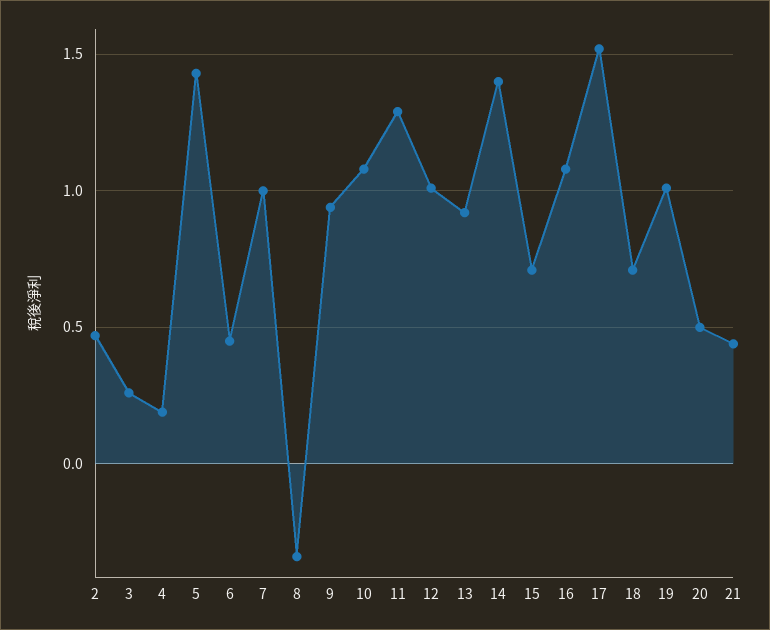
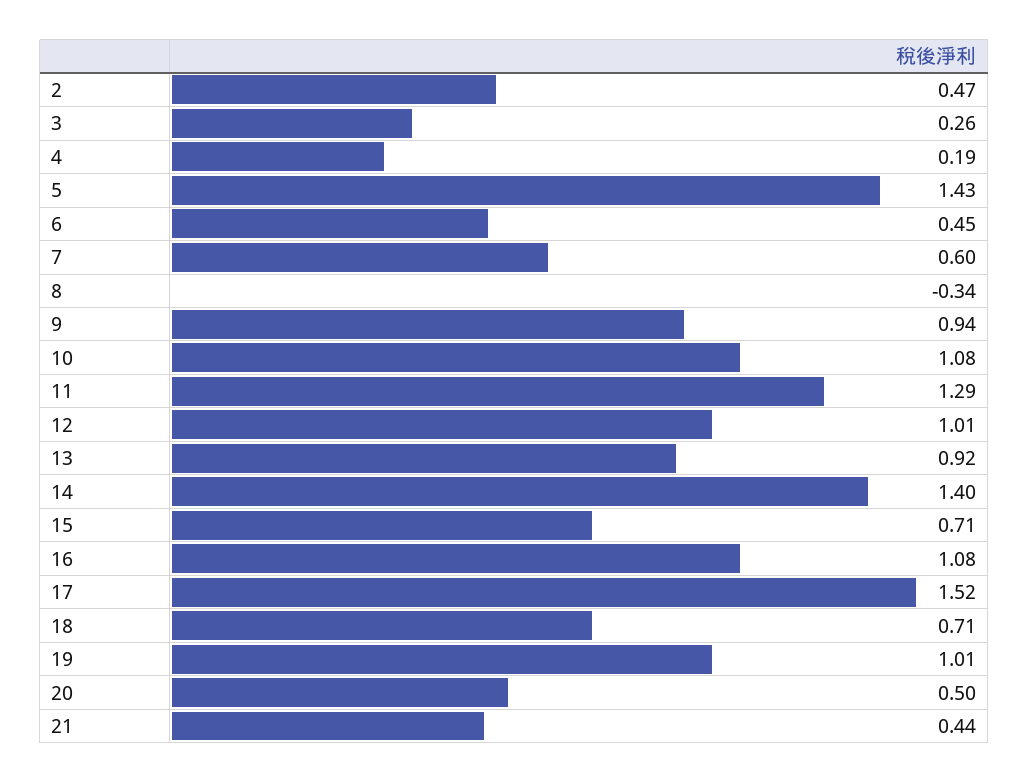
  {
    "2": 0.47,
    "3": 0.26,
    "4": 0.19,
    "5": 1.43,
    "6": 0.45,
-   "7": 1,
+   "7": 0.6,
    "8": -0.34,
    "9": 0.94,
    "10": 1.08,
    "11": 1.29,
    "12": 1.01,
    "13": 0.92,
    "14": 1.4,
    "15": 0.71,
    "16": 1.08,
    "17": 1.52,
    "18": 0.71,
    "19": 1.01,
    "20": 0.5,
    "21": 0.44
  }

